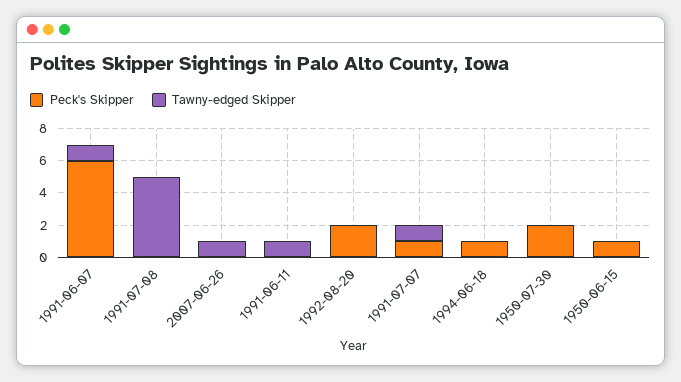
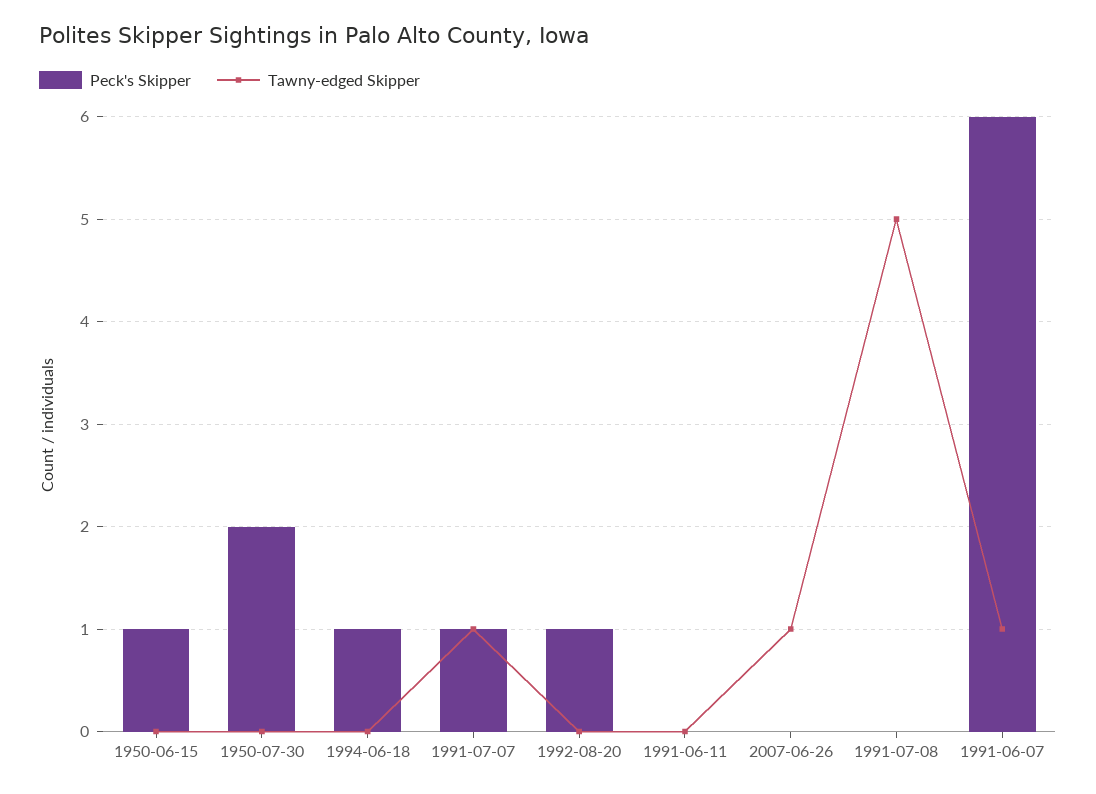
  {
    "Peck's Skipper": {
      "1991-06-07": 6,
      "1991-07-08": 0,
      "2007-06-26": 0,
      "1991-06-11": 0,
-     "1992-08-20": 2,
+     "1992-08-20": 1,
      "1991-07-07": 1,
      "1994-06-18": 1,
      "1950-07-30": 2,
      "1950-06-15": 1
    },
    "Tawny-edged Skipper": {
      "1991-06-07": 1,
      "1991-07-08": 5,
      "2007-06-26": 1,
-     "1991-06-11": 1,
+     "1991-06-11": 0,
      "1992-08-20": 0,
      "1991-07-07": 1,
      "1994-06-18": 0,
      "1950-07-30": 0,
      "1950-06-15": 0
    }
  }

